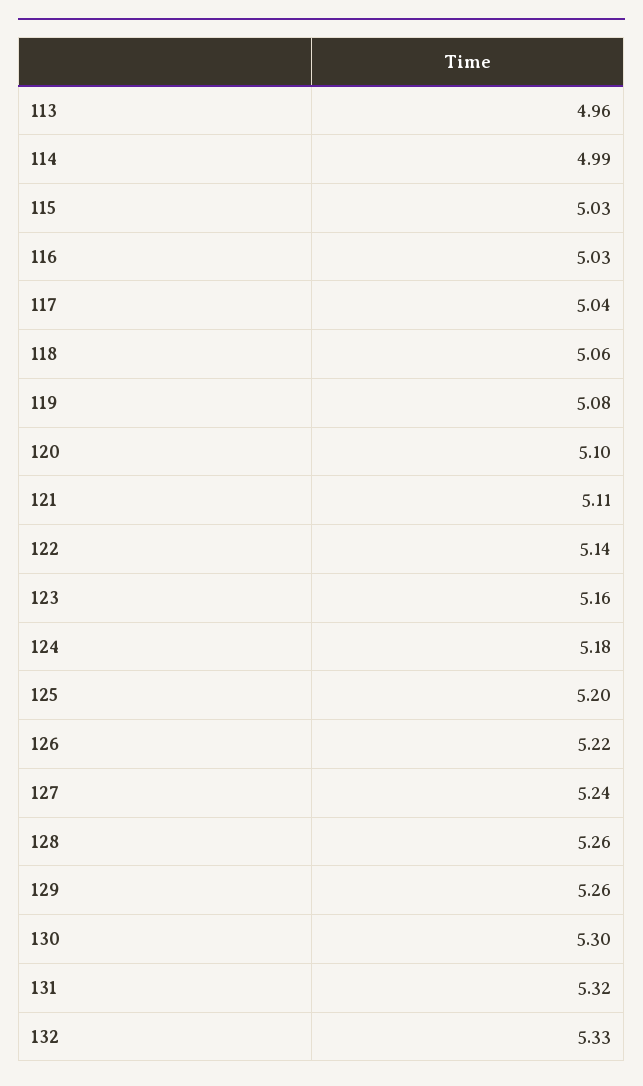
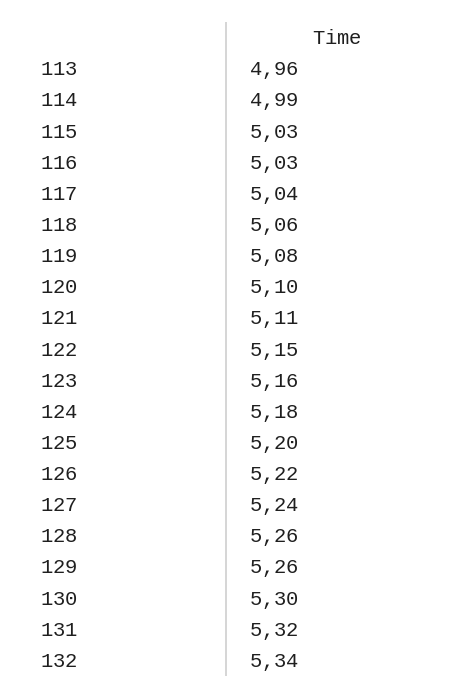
  {
    "113": 4.96,
    "114": 4.99,
    "115": 5.03,
    "116": 5.03,
    "117": 5.04,
    "118": 5.06,
    "119": 5.08,
    "120": 5.1,
    "121": 5.11,
-   "122": 5.14,
+   "122": 5.15,
    "123": 5.16,
    "124": 5.18,
    "125": 5.2,
    "126": 5.22,
    "127": 5.24,
    "128": 5.26,
    "129": 5.26,
    "130": 5.3,
    "131": 5.32,
-   "132": 5.33
+   "132": 5.34
  }

